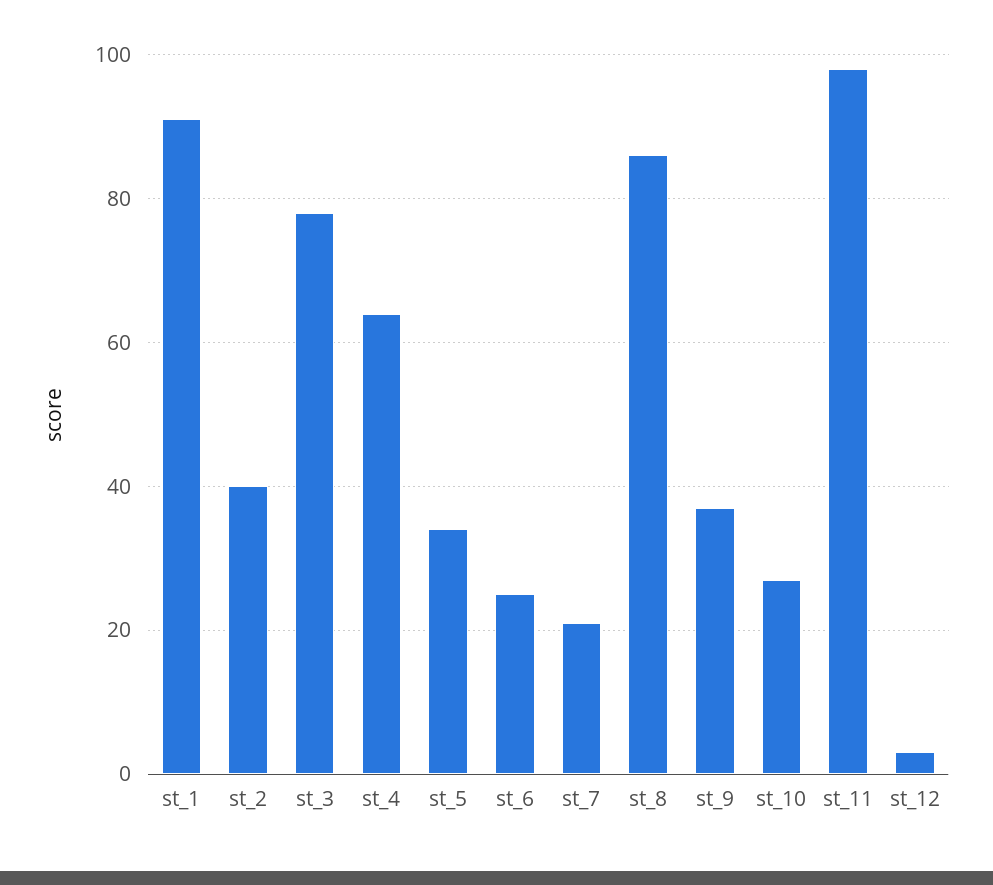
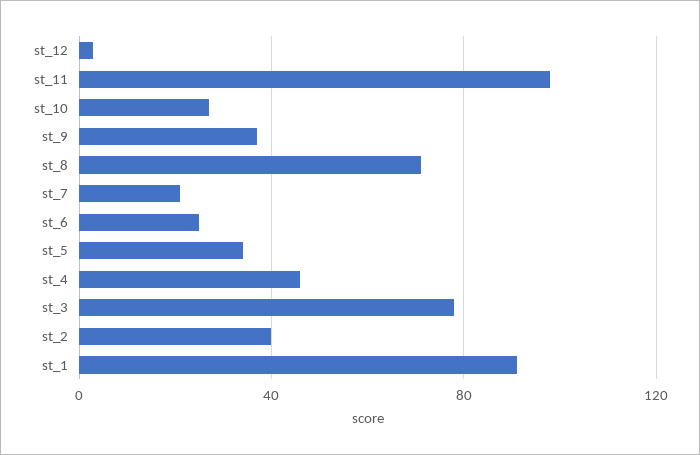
  {
    "st_1": 90,
    "st_2": 40,
    "st_3": 80,
-   "st_4": 65,
+   "st_4": 45,
    "st_5": 35,
    "st_6": 25,
    "st_7": 20,
-   "st_8": 85,
+   "st_8": 70,
    "st_9": 35,
    "st_10": 25,
    "st_11": 100,
    "st_12": 5
  }

